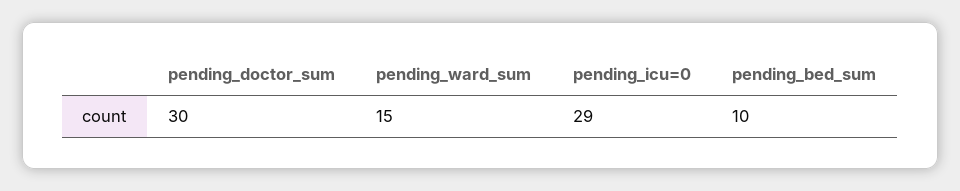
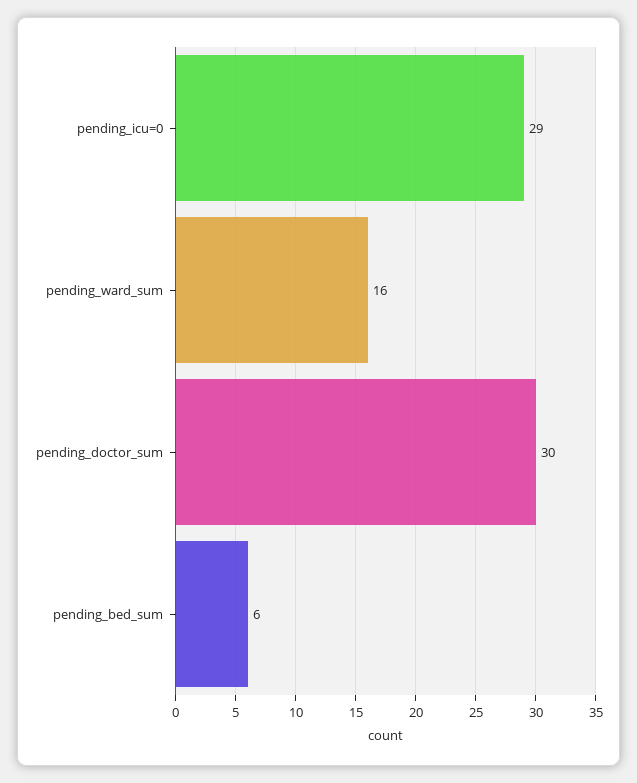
  {
    "pending_doctor_sum": 30,
-   "pending_ward_sum": 15,
+   "pending_ward_sum": 16,
    "pending_icu=0": 29,
-   "pending_bed_sum": 10
+   "pending_bed_sum": 6
  }

